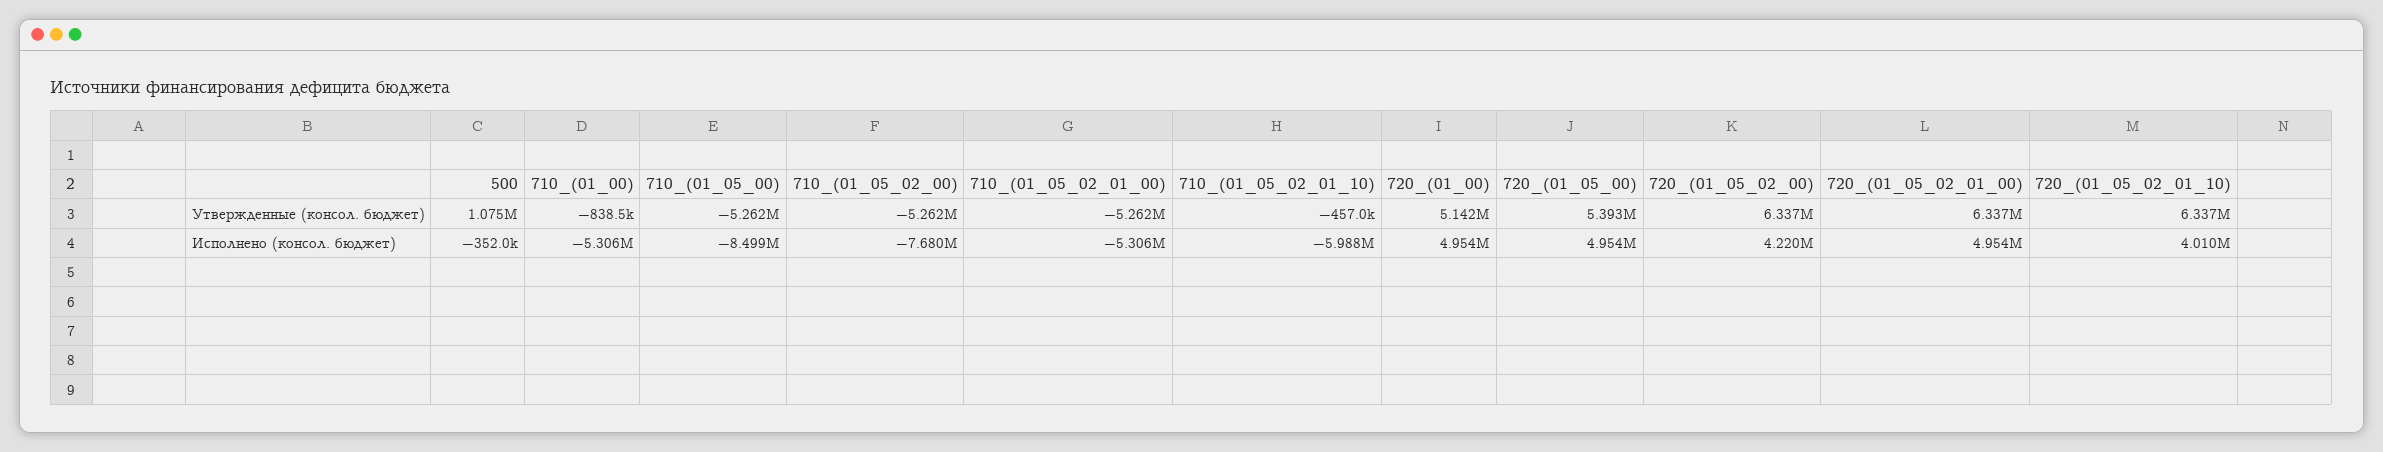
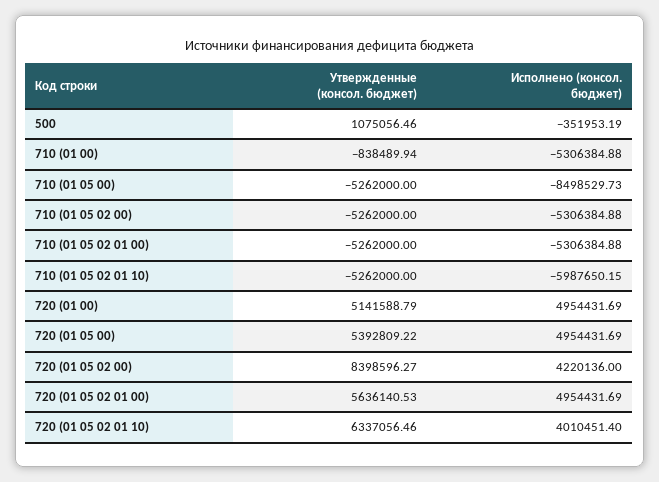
  {
    "500": {
      "Утвержденные (консол. бюджет)": 1075056.46,
      "Исполнено (консол. бюджет)": -351953.19
    },
    "710_(01_00)": {
      "Утвержденные (консол. бюджет)": -838489.94,
      "Исполнено (консол. бюджет)": -5306384.88
    },
    "710_(01_05_00)": {
      "Утвержденные (консол. бюджет)": -5262000,
      "Исполнено (консол. бюджет)": -8498529.73
    },
    "710_(01_05_02_00)": {
      "Утвержденные (консол. бюджет)": -5262000,
-     "Исполнено (консол. бюджет)": -7680000
+     "Исполнено (консол. бюджет)": -5306384.88
    },
    "710_(01_05_02_01_00)": {
      "Утвержденные (консол. бюджет)": -5262000,
      "Исполнено (консол. бюджет)": -5306384.88
    },
    "710_(01_05_02_01_10)": {
-     "Утвержденные (консол. бюджет)": -457000,
+     "Утвержденные (консол. бюджет)": -5262000,
      "Исполнено (консол. бюджет)": -5987650.15
    },
    "720_(01_00)": {
      "Утвержденные (консол. бюджет)": 5141588.79,
      "Исполнено (консол. бюджет)": 4954431.69
    },
    "720_(01_05_00)": {
      "Утвержденные (консол. бюджет)": 5392809.22,
      "Исполнено (консол. бюджет)": 4954431.69
    },
    "720_(01_05_02_00)": {
-     "Утвержденные (консол. бюджет)": 6337000,
+     "Утвержденные (консол. бюджет)": 8398596.27,
      "Исполнено (консол. бюджет)": 4220136
    },
    "720_(01_05_02_01_00)": {
-     "Утвержденные (консол. бюджет)": 6337000,
+     "Утвержденные (консол. бюджет)": 5636140.53,
      "Исполнено (консол. бюджет)": 4954431.69
    },
    "720_(01_05_02_01_10)": {
      "Утвержденные (консол. бюджет)": 6337056.46,
      "Исполнено (консол. бюджет)": 4010451.4
    }
  }

